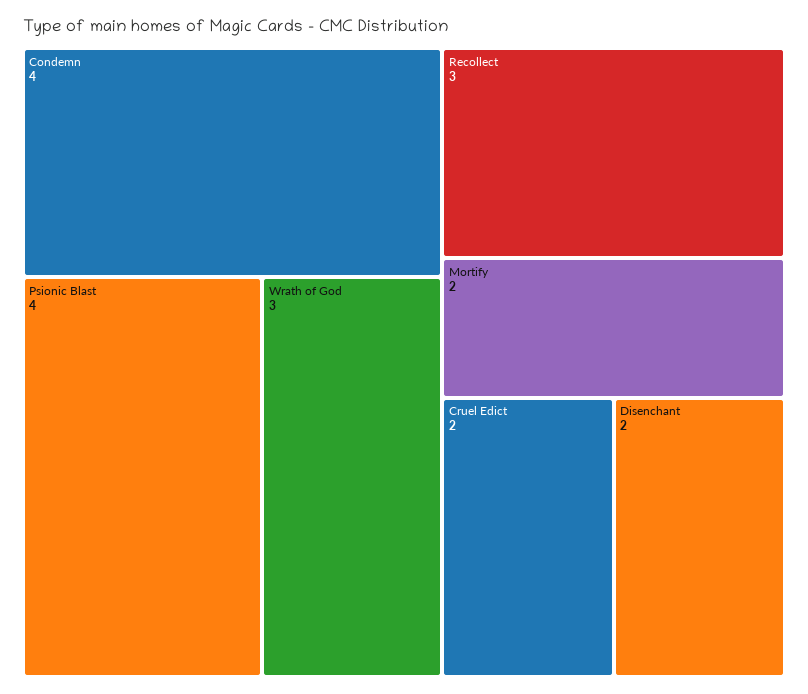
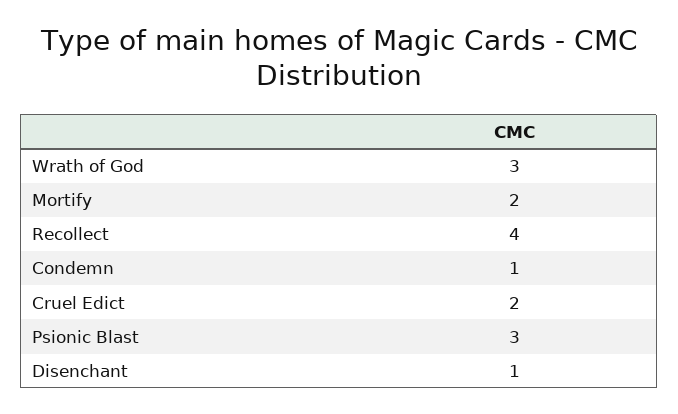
  {
-   "Condemn": 4,
+   "Condemn": 1,
-   "Psionic Blast": 4,
+   "Psionic Blast": 3,
    "Wrath of God": 3,
-   "Recollect": 3,
+   "Recollect": 4,
    "Mortify": 2,
    "Cruel Edict": 2,
-   "Disenchant": 2
+   "Disenchant": 1
  }

